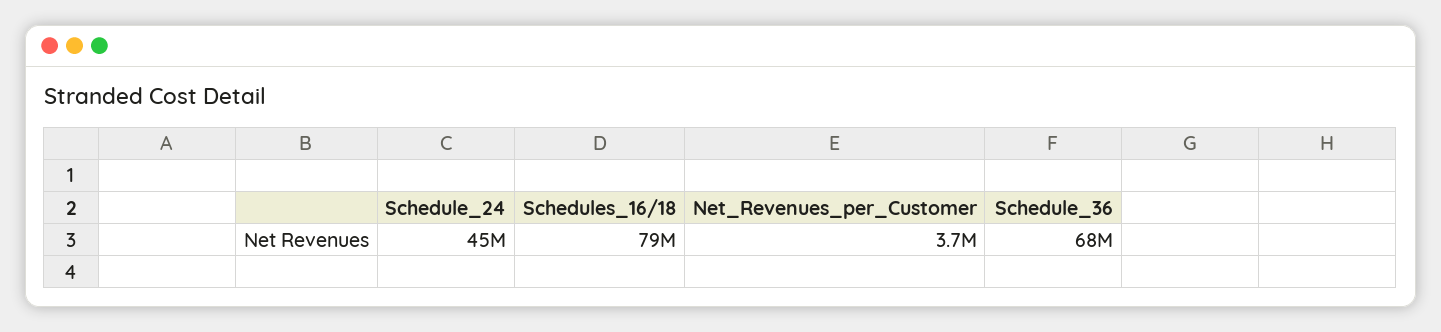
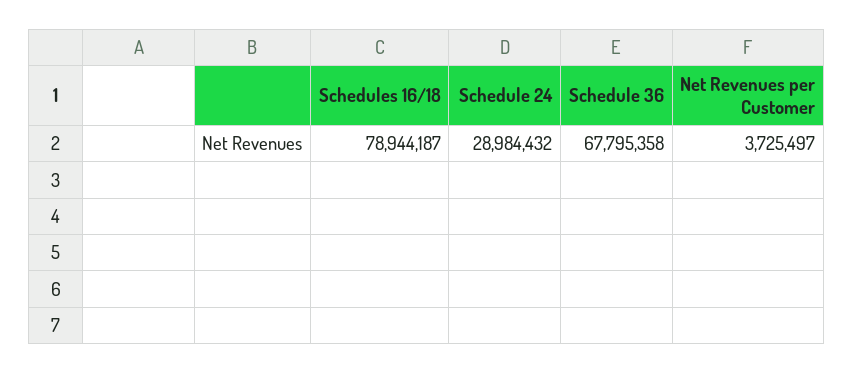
  {
-   "Schedule_24": 45000000,
+   "Schedule_24": 28984432,
    "Schedules_16/18": 78944187,
    "Net_Revenues_per_Customer": 3725497,
    "Schedule_36": 67795358
  }

